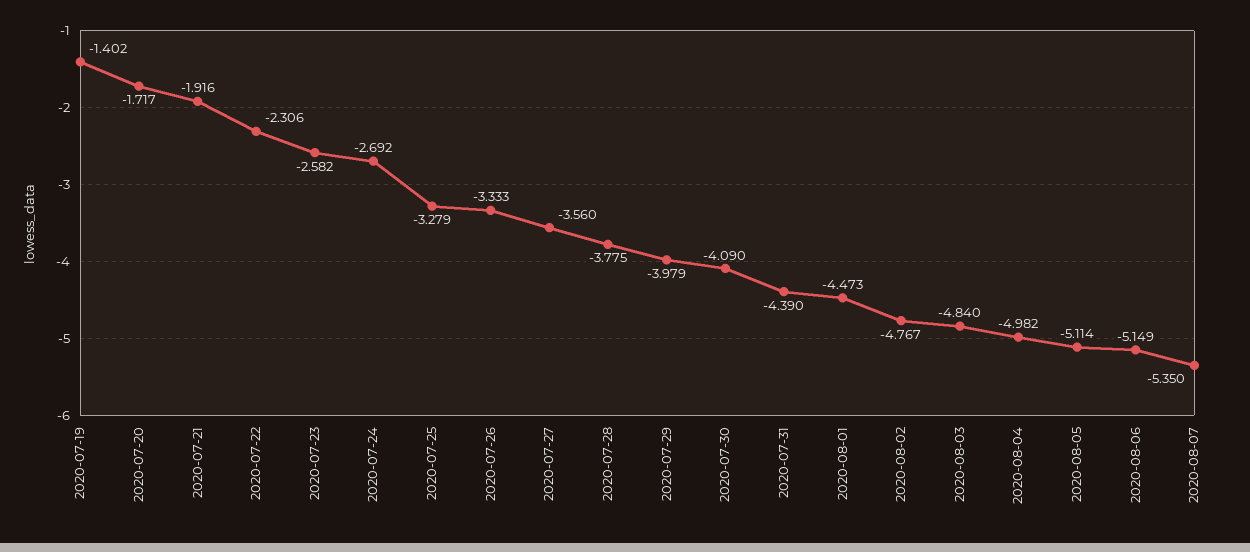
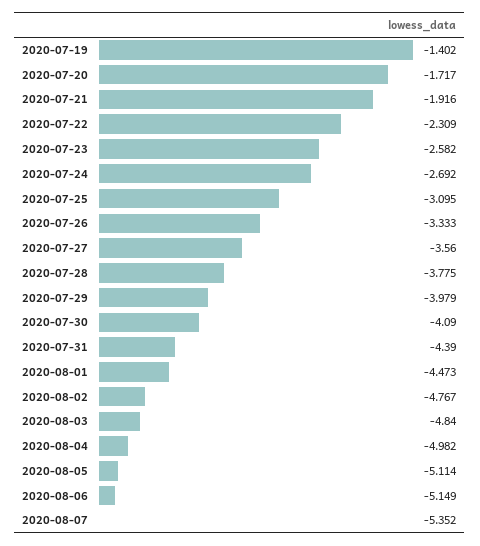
  {
    "2020-07-19": -1.402,
    "2020-07-20": -1.717,
    "2020-07-21": -1.916,
-   "2020-07-22": -2.306,
+   "2020-07-22": -2.309,
    "2020-07-23": -2.582,
    "2020-07-24": -2.692,
-   "2020-07-25": -3.279,
+   "2020-07-25": -3.095,
    "2020-07-26": -3.333,
    "2020-07-27": -3.56,
    "2020-07-28": -3.775,
    "2020-07-29": -3.979,
    "2020-07-30": -4.09,
    "2020-07-31": -4.39,
    "2020-08-01": -4.473,
    "2020-08-02": -4.767,
    "2020-08-03": -4.84,
    "2020-08-04": -4.982,
    "2020-08-05": -5.114,
    "2020-08-06": -5.149,
-   "2020-08-07": -5.35
+   "2020-08-07": -5.352
  }

